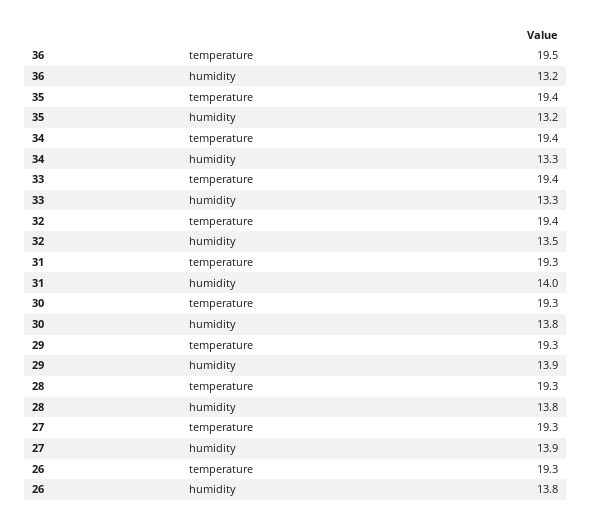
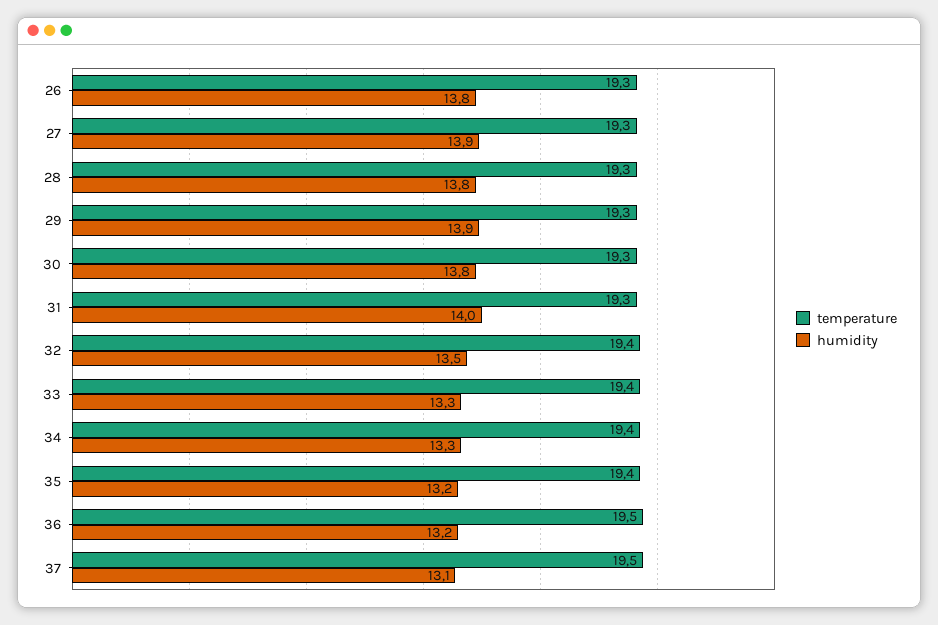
  {
    "temperature": {
      "36": 19.5,
      "35": 19.4,
      "34": 19.4,
      "33": 19.4,
      "32": 19.4,
      "31": 19.3,
      "30": 19.3,
      "29": 19.3,
      "28": 19.3,
      "27": 19.3,
-     "26": 19.3
+     "26": 19.3,
+     "37": 19.5
    },
    "humidity": {
      "36": 13.2,
      "35": 13.2,
      "34": 13.3,
      "33": 13.3,
      "32": 13.5,
      "31": 14,
      "30": 13.8,
      "29": 13.9,
      "28": 13.8,
      "27": 13.9,
-     "26": 13.8
+     "26": 13.8,
+     "37": 13.1
    }
  }

